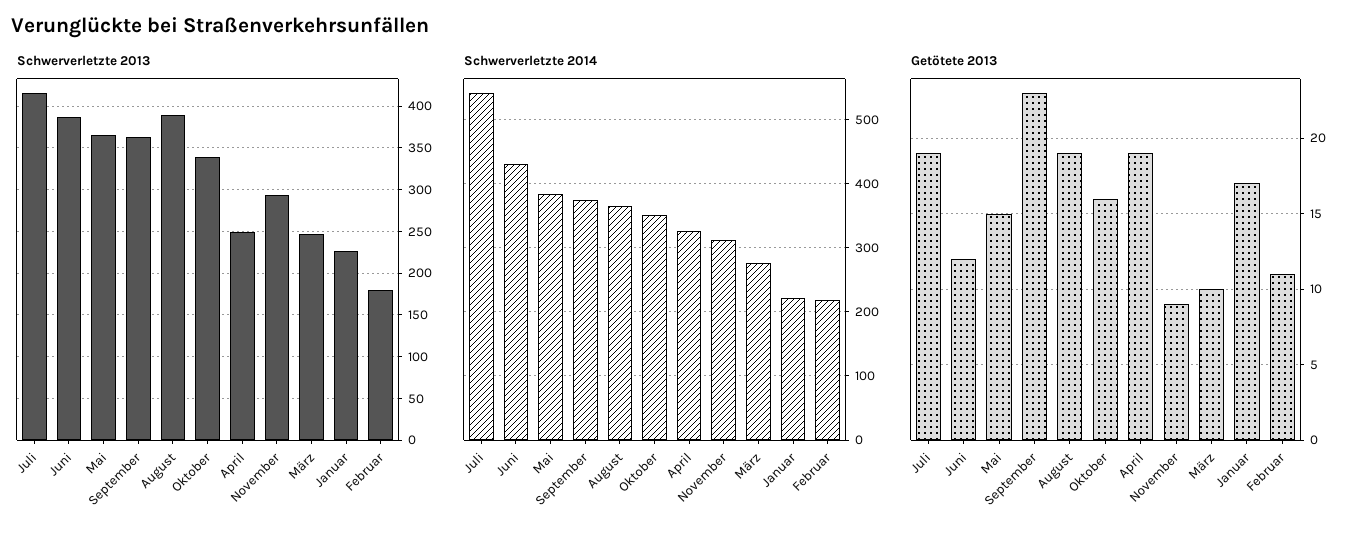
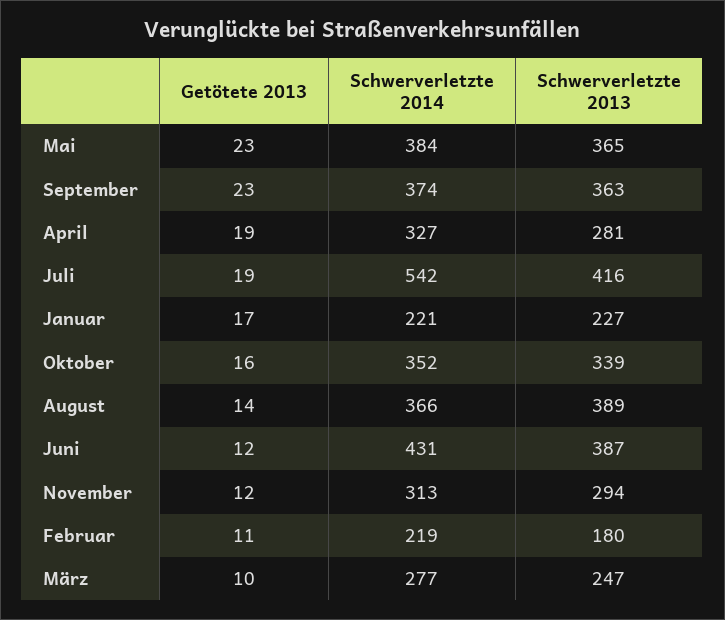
  {
    "Schwerverletzte 2013": {
      "Juli": 416,
      "Juni": 387,
      "Mai": 365,
      "September": 363,
      "August": 389,
      "Oktober": 339,
-     "April": 250,
+     "April": 281,
      "November": 294,
      "März": 247,
      "Januar": 227,
      "Februar": 180
    },
    "Schwerverletzte 2014": {
      "Juli": 542,
      "Juni": 431,
      "Mai": 384,
      "September": 374,
      "August": 366,
      "Oktober": 352,
      "April": 327,
      "November": 313,
      "März": 277,
      "Januar": 221,
      "Februar": 219
    },
    "Getötete 2013": {
      "Juli": 19,
      "Juni": 12,
-     "Mai": 15,
+     "Mai": 23,
      "September": 23,
-     "August": 19,
+     "August": 14,
      "Oktober": 16,
      "April": 19,
-     "November": 9,
+     "November": 12,
      "März": 10,
      "Januar": 17,
      "Februar": 11
    }
  }

